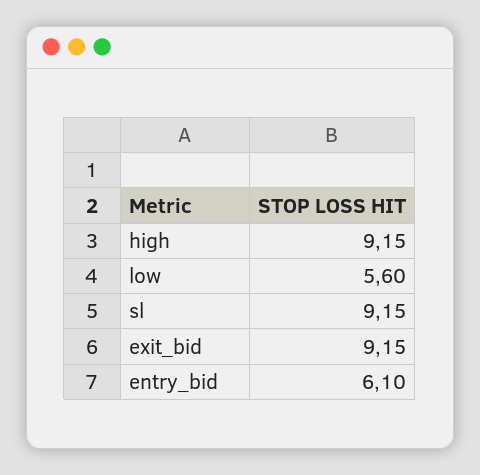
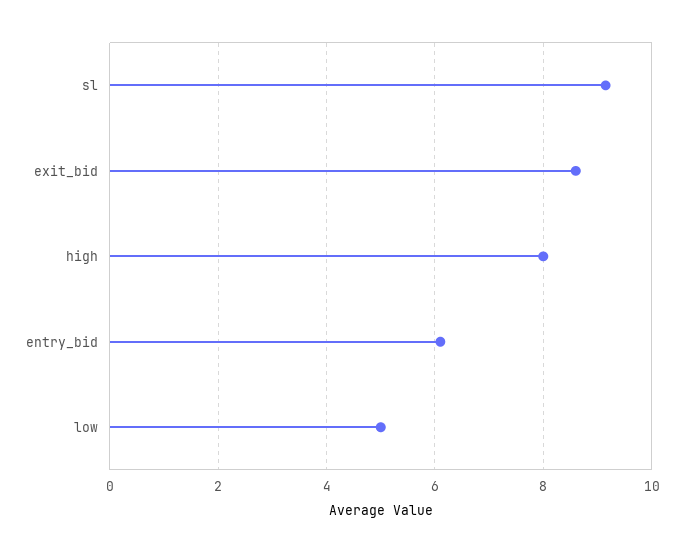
  {
-   "high": 9.15,
+   "high": 8,
-   "low": 5.6,
+   "low": 5,
    "sl": 9.15,
-   "exit_bid": 9.15,
+   "exit_bid": 8.6,
    "entry_bid": 6.1
  }

